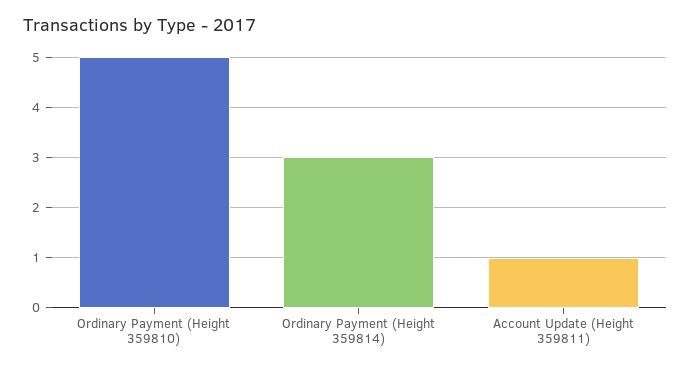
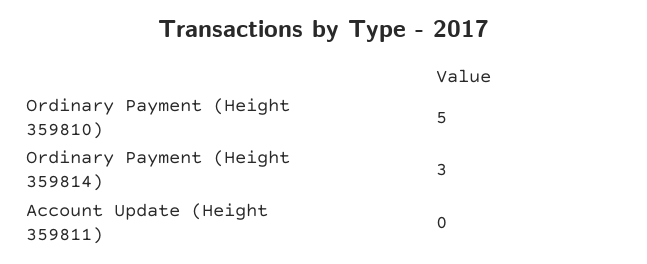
  {
    "Ordinary Payment (Height 359810)": 5,
    "Ordinary Payment (Height 359814)": 3,
-   "Account Update (Height 359811)": 1
+   "Account Update (Height 359811)": 0
  }

